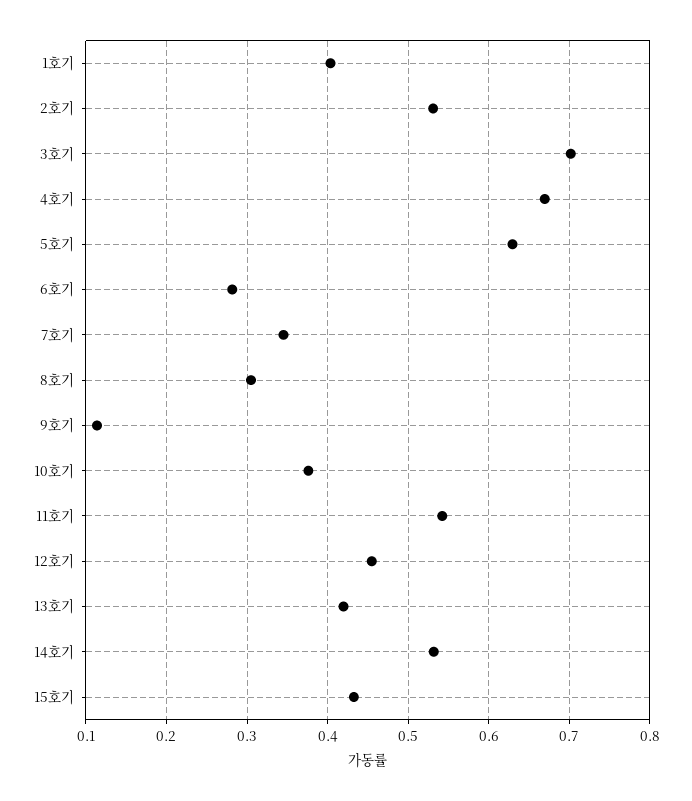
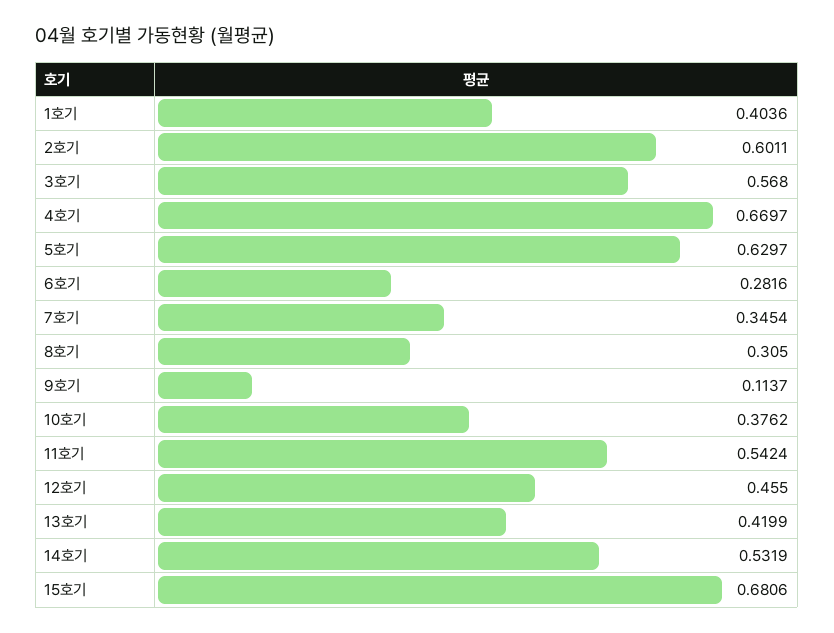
  {
    "1호기": 0.4036,
-   "2호기": 0.53,
+   "2호기": 0.6011,
-   "3호기": 0.7,
+   "3호기": 0.568,
    "4호기": 0.6697,
    "5호기": 0.6297,
    "6호기": 0.2816,
    "7호기": 0.3454,
    "8호기": 0.305,
    "9호기": 0.1137,
    "10호기": 0.3762,
    "11호기": 0.5424,
    "12호기": 0.455,
    "13호기": 0.4199,
    "14호기": 0.5319,
-   "15호기": 0.43
+   "15호기": 0.6806
  }

